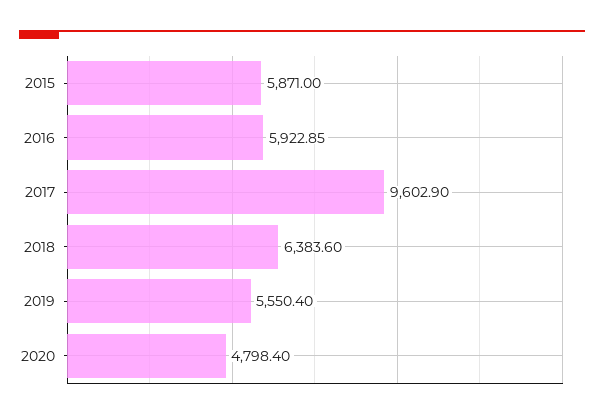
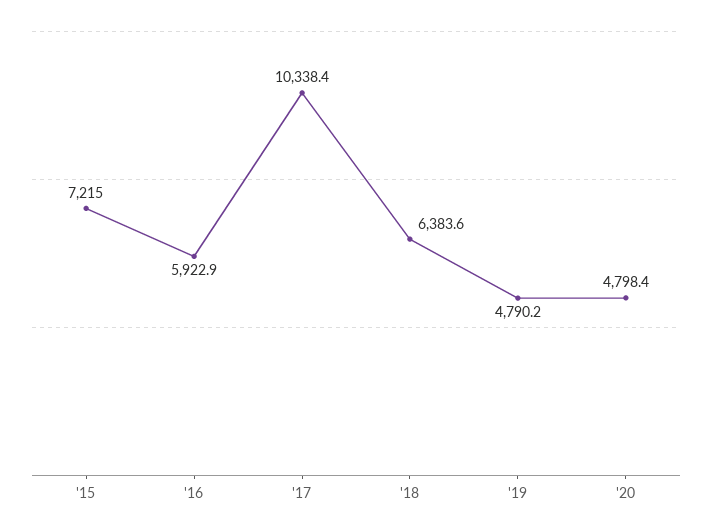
  {
-   "2015": 5871,
+   "2015": 7215,
    "2016": 5922.85,
-   "2017": 9602.9,
+   "2017": 10338.4,
    "2018": 6383.6,
-   "2019": 5550.4,
+   "2019": 4790.2,
    "2020": 4798.4
  }

